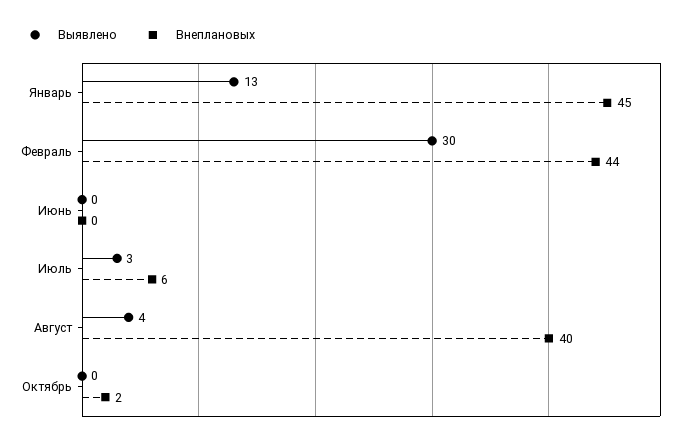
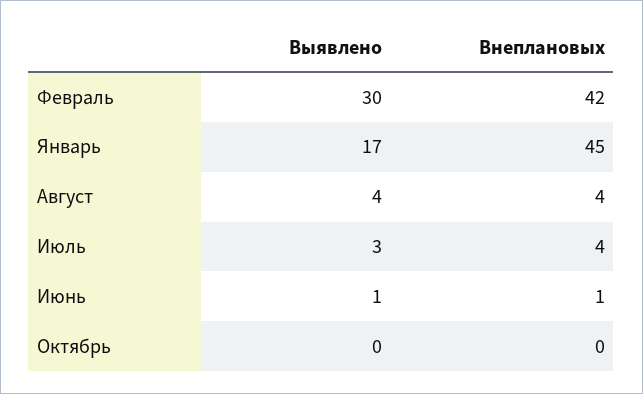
  {
    "Выявлено": {
-     "Январь": 13,
+     "Январь": 17,
      "Февраль": 30,
-     "Июнь": 0,
+     "Июнь": 1,
      "Июль": 3,
      "Август": 4,
      "Октябрь": 0
    },
    "Внеплановых": {
      "Январь": 45,
-     "Февраль": 44,
+     "Февраль": 42,
-     "Июнь": 0,
+     "Июнь": 1,
-     "Июль": 6,
+     "Июль": 4,
-     "Август": 40,
+     "Август": 4,
-     "Октябрь": 2
+     "Октябрь": 0
    }
  }

